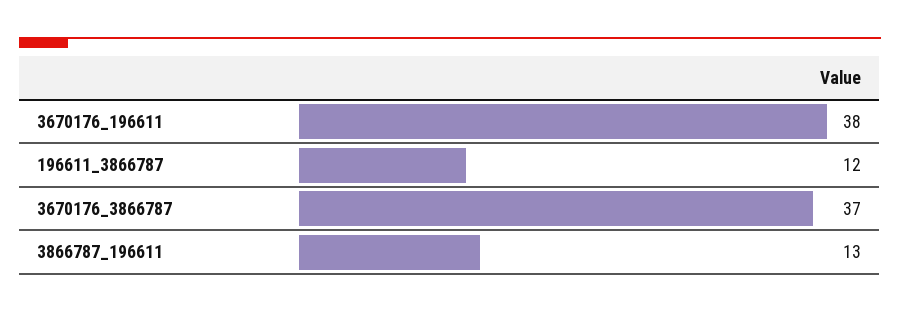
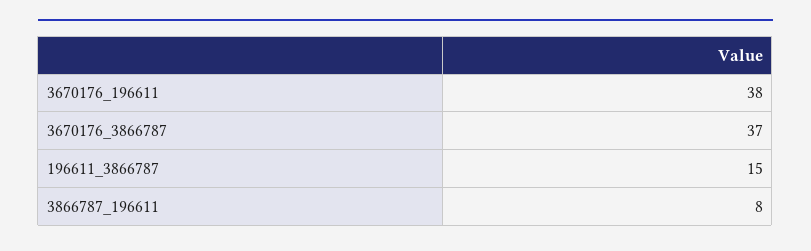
  {
    "3670176_196611": 38,
-   "196611_3866787": 12,
+   "196611_3866787": 15,
    "3670176_3866787": 37,
-   "3866787_196611": 13
+   "3866787_196611": 8
  }

